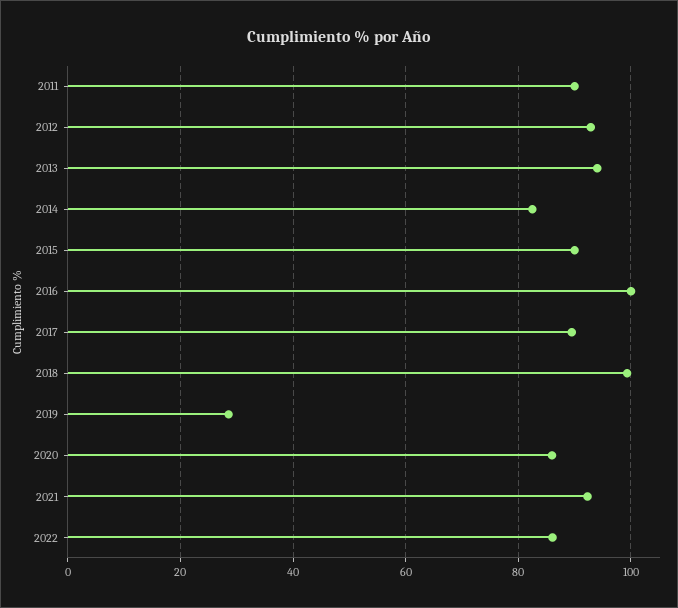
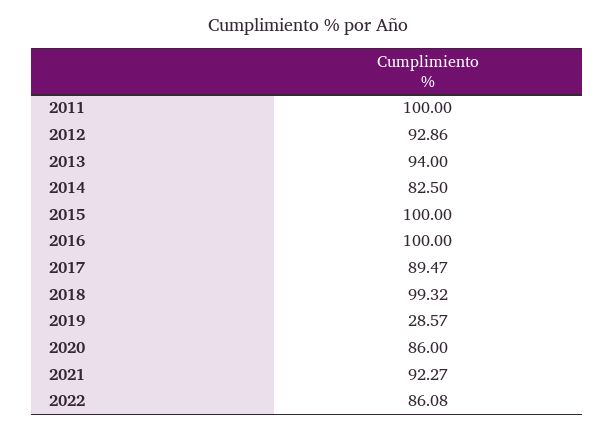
  {
-   "2011": 90,
+   "2011": 100,
    "2012": 92.86,
    "2013": 94,
    "2014": 82.5,
-   "2015": 90,
+   "2015": 100,
    "2016": 100,
    "2017": 89.47,
    "2018": 99.32,
    "2019": 28.57,
    "2020": 86,
    "2021": 92.27,
    "2022": 86.08
  }

